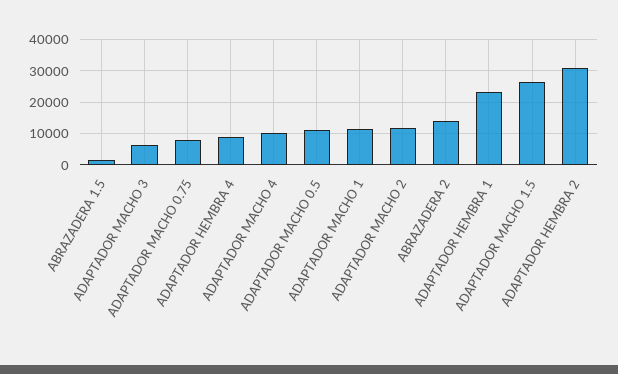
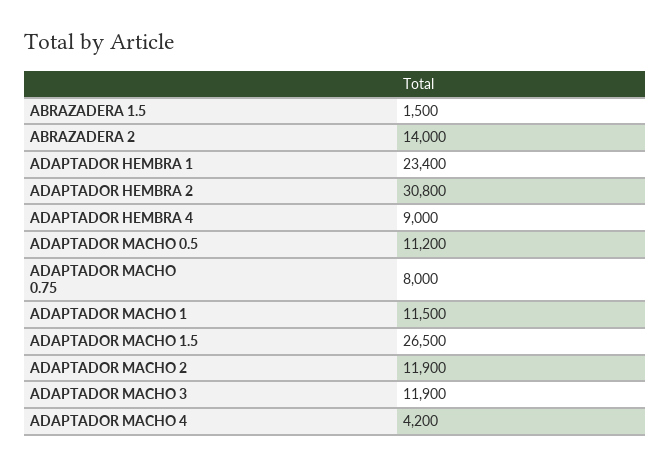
  {
    "ABRAZADERA 1.5": 1500,
-   "ADAPTADOR MACHO 3": 6000,
+   "ADAPTADOR MACHO 3": 11900,
    "ADAPTADOR MACHO 0.75": 8000,
    "ADAPTADOR HEMBRA 4": 9000,
-   "ADAPTADOR MACHO 4": 10000,
+   "ADAPTADOR MACHO 4": 4200,
    "ADAPTADOR MACHO 0.5": 11200,
    "ADAPTADOR MACHO 1": 11500,
    "ADAPTADOR MACHO 2": 11900,
    "ABRAZADERA 2": 14000,
    "ADAPTADOR HEMBRA 1": 23400,
    "ADAPTADOR MACHO 1.5": 26500,
    "ADAPTADOR HEMBRA 2": 30800
  }

